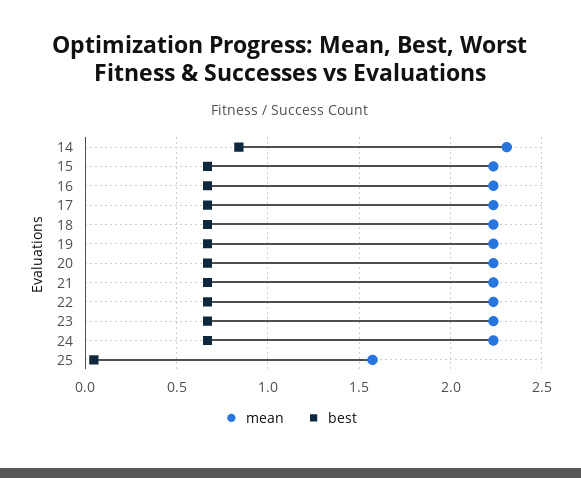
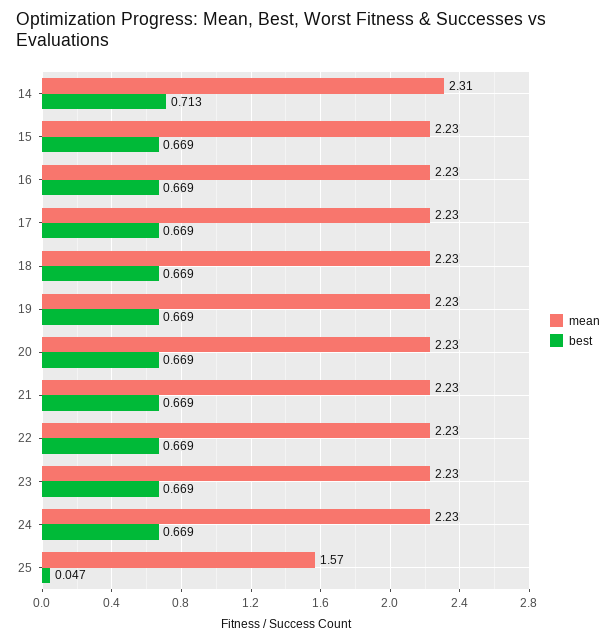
  {
    "mean": {
      "14": 2.31,
      "15": 2.23,
      "16": 2.23,
      "17": 2.23,
      "18": 2.23,
      "19": 2.23,
      "20": 2.23,
      "21": 2.23,
      "22": 2.23,
      "23": 2.23,
      "24": 2.23,
      "25": 1.57
    },
    "best": {
-     "14": 0.85,
+     "14": 0.713,
      "15": 0.669,
      "16": 0.669,
      "17": 0.669,
      "18": 0.669,
      "19": 0.669,
      "20": 0.669,
      "21": 0.669,
      "22": 0.669,
      "23": 0.669,
      "24": 0.669,
      "25": 0.047
    }
  }

